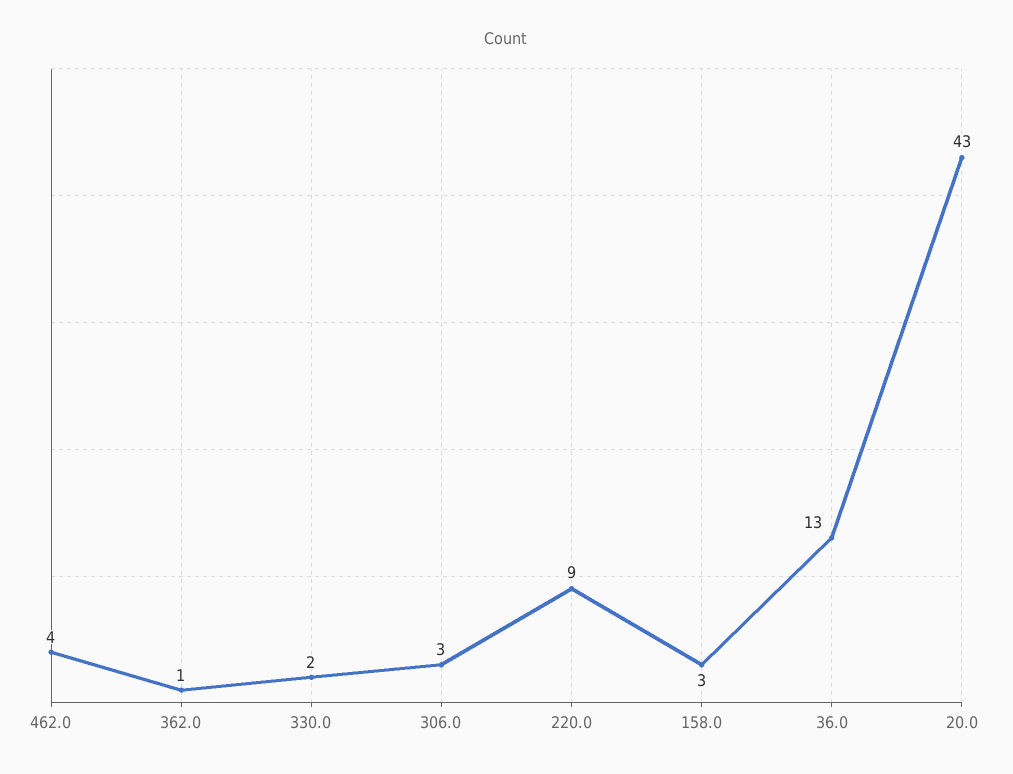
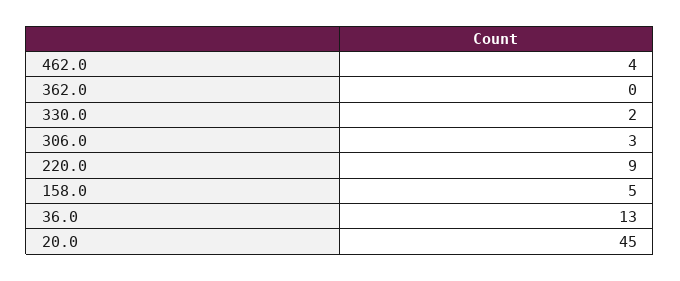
  {
    "462.0": 4,
-   "362.0": 1,
+   "362.0": 0,
    "330.0": 2,
    "306.0": 3,
    "220.0": 9,
-   "158.0": 3,
+   "158.0": 5,
    "36.0": 13,
-   "20.0": 43
+   "20.0": 45
  }

